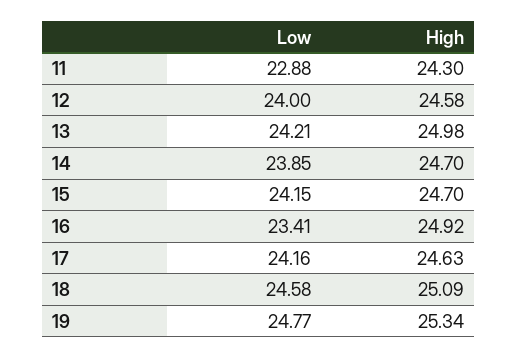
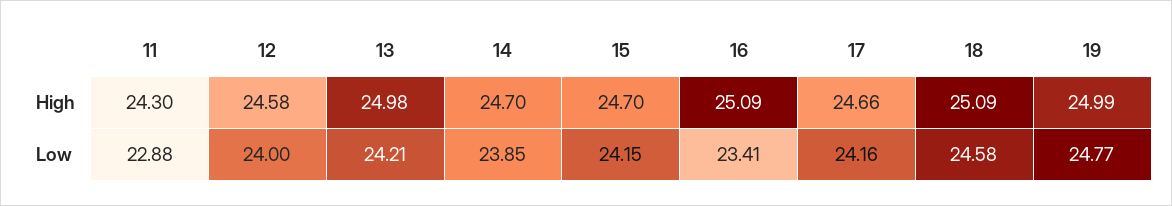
  {
    "Low": {
      "11": 22.88,
      "12": 24,
      "13": 24.21,
      "14": 23.85,
      "15": 24.15,
      "16": 23.41,
      "17": 24.16,
      "18": 24.58,
      "19": 24.77
    },
    "High": {
      "11": 24.3,
      "12": 24.58,
      "13": 24.98,
      "14": 24.7,
      "15": 24.7,
-     "16": 24.92,
+     "16": 25.09,
-     "17": 24.63,
+     "17": 24.66,
      "18": 25.09,
-     "19": 25.34
+     "19": 24.99
    }
  }

